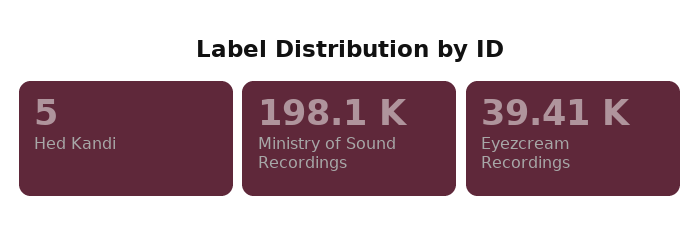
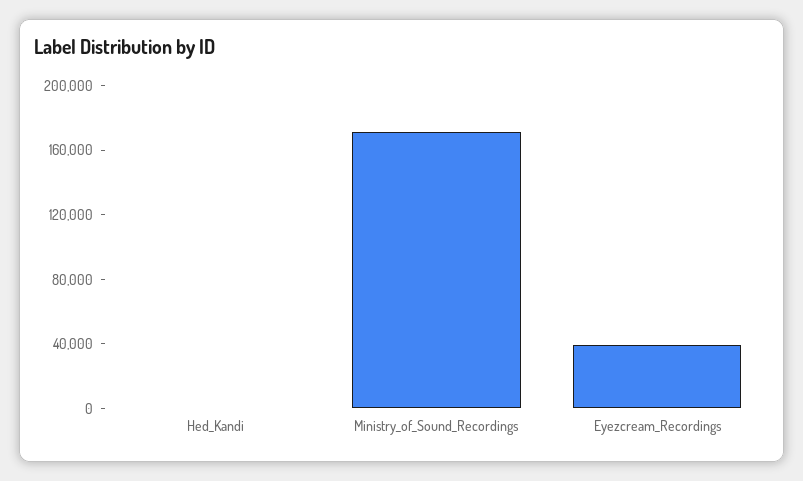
  {
    "Hed Kandi": 5,
-   "Ministry of Sound Recordings": 198100,
+   "Ministry of Sound Recordings": 170000,
    "Eyezcream Recordings": 39410
  }

